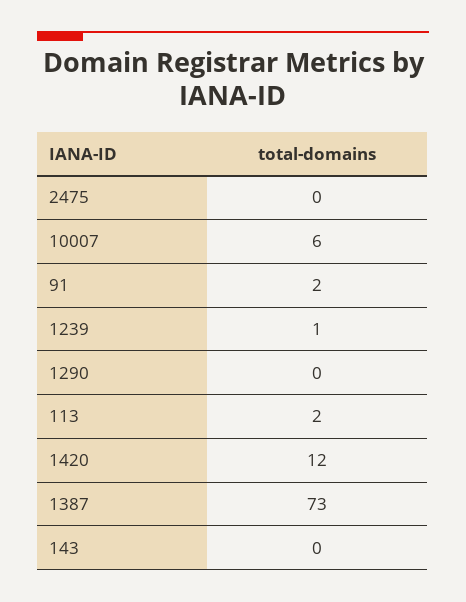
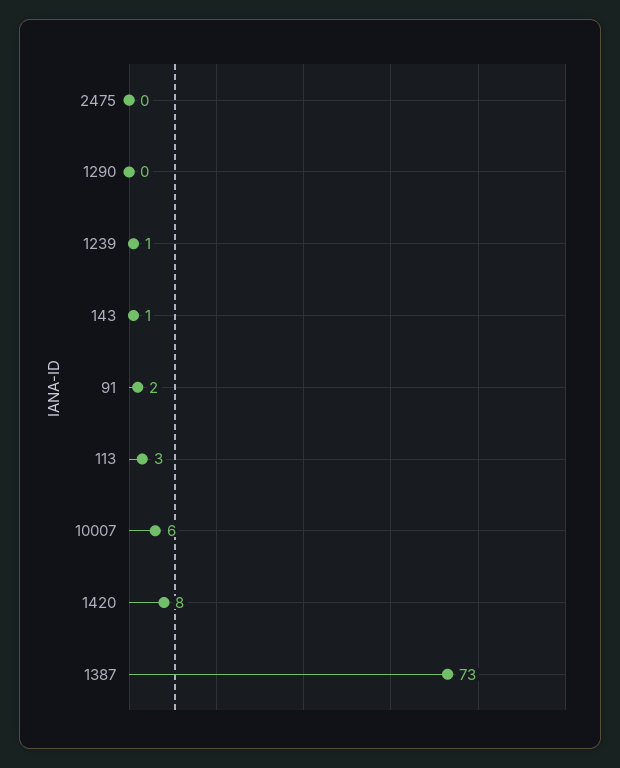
  {
    "2475": 0,
    "10007": 6,
    "91": 2,
    "1239": 1,
    "1290": 0,
-   "113": 2,
+   "113": 3,
-   "1420": 12,
+   "1420": 8,
    "1387": 73,
-   "143": 0
+   "143": 1
  }

